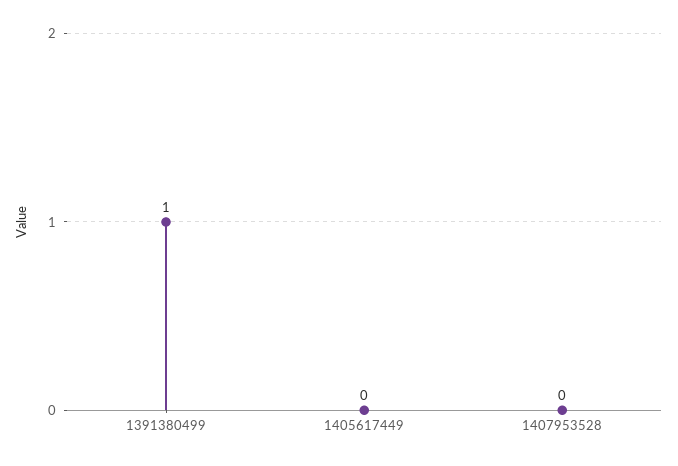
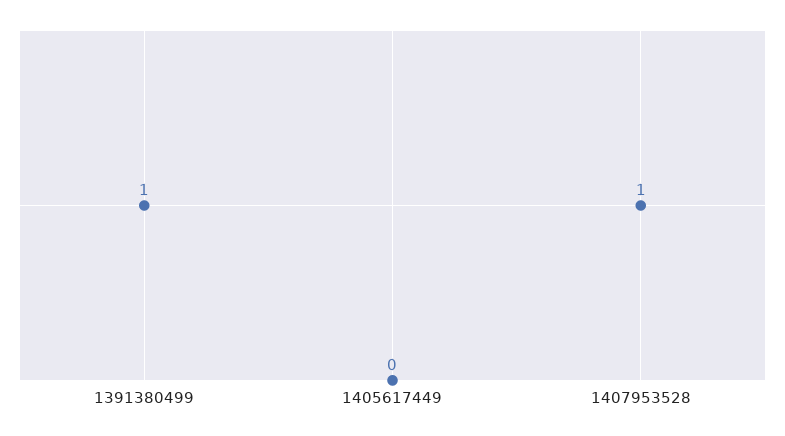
  {
    "1391380499": 1,
    "1405617449": 0,
-   "1407953528": 0
+   "1407953528": 1
  }

